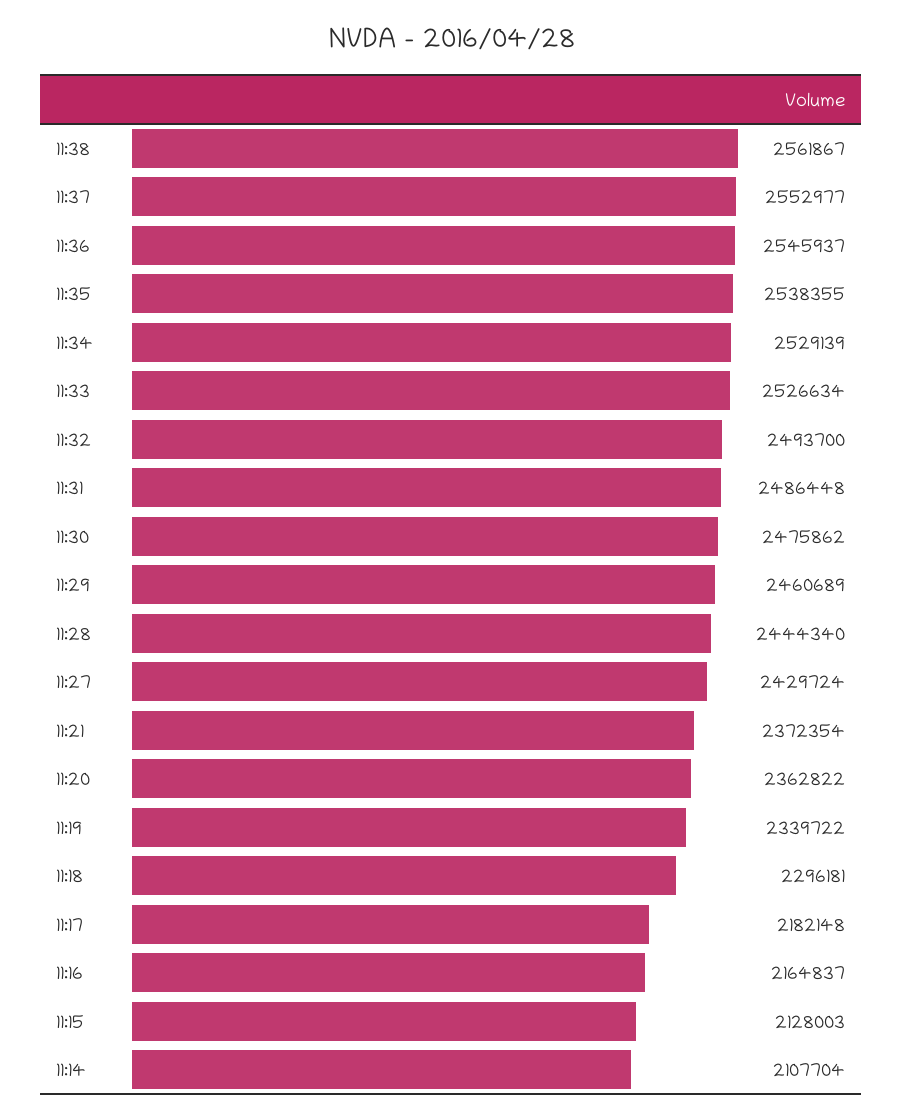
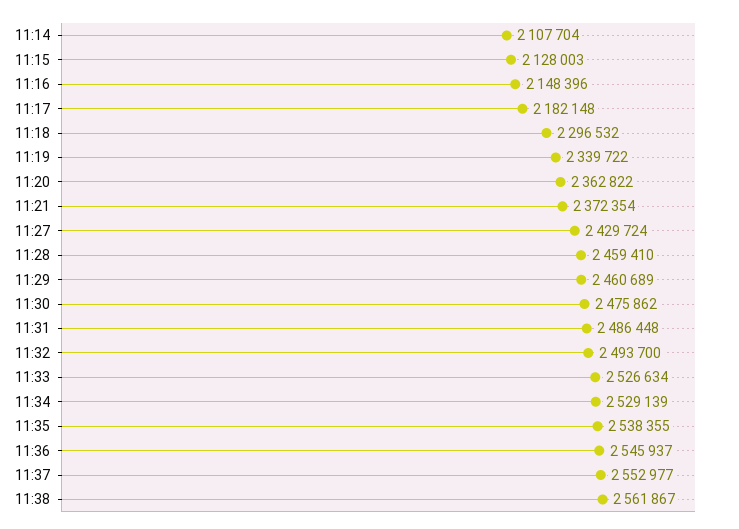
  {
    "11:38": 2561867,
    "11:37": 2552977,
    "11:36": 2545937,
    "11:35": 2538355,
    "11:34": 2529139,
    "11:33": 2526634,
    "11:32": 2493700,
    "11:31": 2486448,
    "11:30": 2475862,
    "11:29": 2460689,
-   "11:28": 2444340,
+   "11:28": 2459410,
    "11:27": 2429724,
    "11:21": 2372354,
    "11:20": 2362822,
    "11:19": 2339722,
-   "11:18": 2296181,
+   "11:18": 2296532,
    "11:17": 2182148,
-   "11:16": 2164837,
+   "11:16": 2148396,
    "11:15": 2128003,
    "11:14": 2107704
  }

